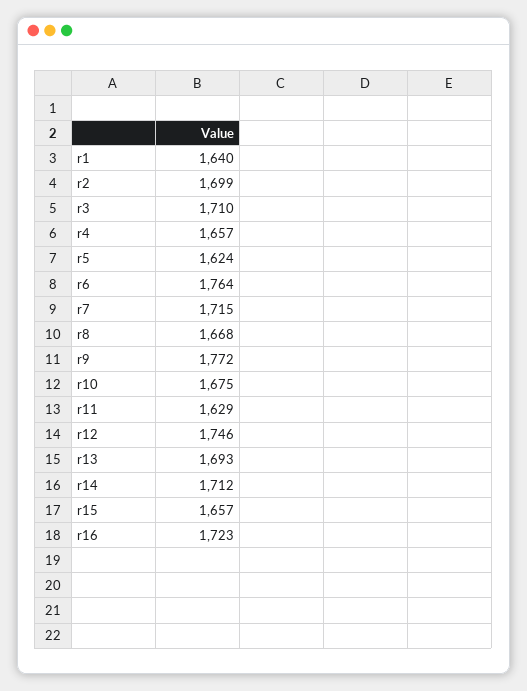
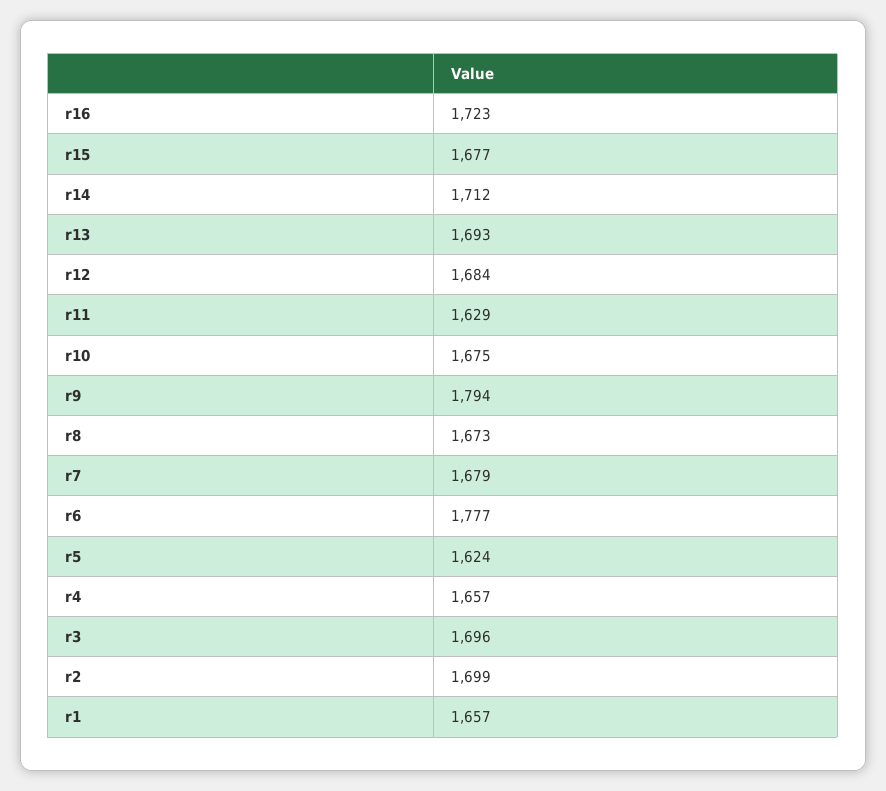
  {
-   "r1": 1640,
+   "r1": 1657,
    "r2": 1699,
-   "r3": 1710,
+   "r3": 1696,
    "r4": 1657,
    "r5": 1624,
-   "r6": 1764,
+   "r6": 1777,
-   "r7": 1715,
+   "r7": 1679,
-   "r8": 1668,
+   "r8": 1673,
-   "r9": 1772,
+   "r9": 1794,
    "r10": 1675,
    "r11": 1629,
-   "r12": 1746,
+   "r12": 1684,
    "r13": 1693,
    "r14": 1712,
-   "r15": 1657,
+   "r15": 1677,
    "r16": 1723
  }

